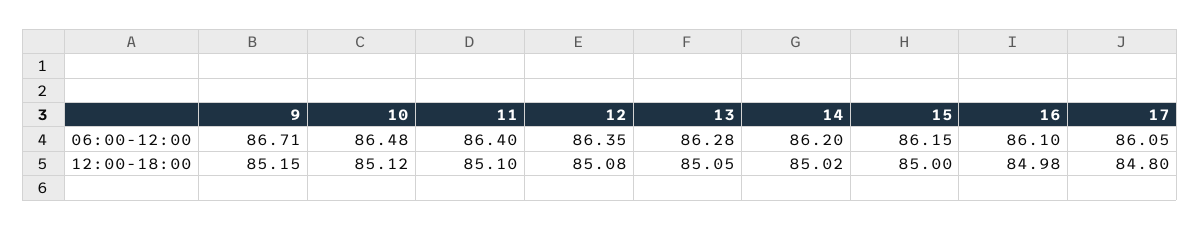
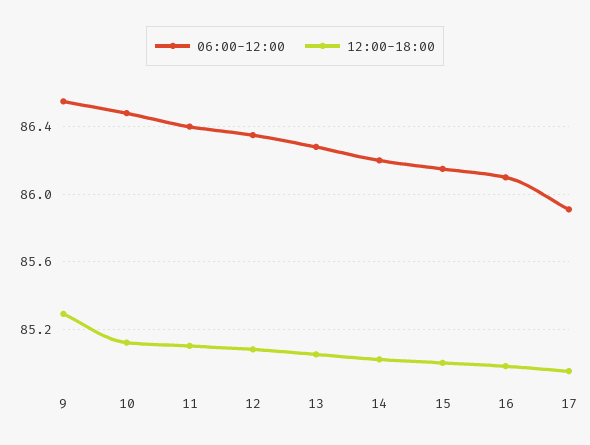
  {
    "06:00-12:00": {
-     "9": 86.71,
+     "9": 86.55,
      "10": 86.48,
      "11": 86.4,
      "12": 86.35,
      "13": 86.28,
      "14": 86.2,
      "15": 86.15,
      "16": 86.1,
-     "17": 86.05
+     "17": 85.9
    },
    "12:00-18:00": {
-     "9": 85.15,
+     "9": 85.3,
      "10": 85.12,
      "11": 85.1,
      "12": 85.08,
      "13": 85.05,
      "14": 85.02,
      "15": 85,
      "16": 84.98,
-     "17": 84.8
+     "17": 84.95
    }
  }

